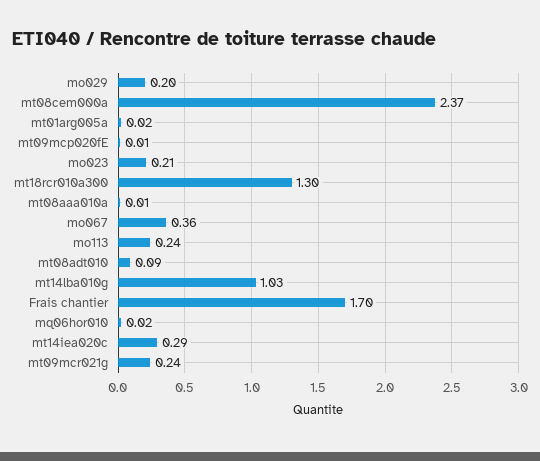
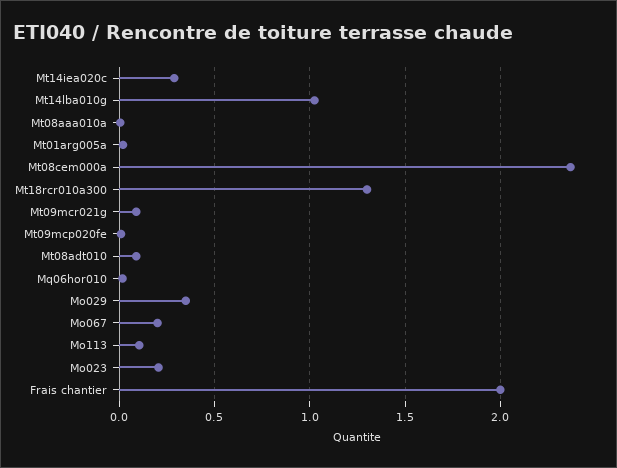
  {
-   "mo029": 0.2,
+   "mo029": 0.35,
    "mt08cem000a": 2.37,
    "mt01arg005a": 0.02,
    "mt09mcp020fE": 0.01,
    "mo023": 0.21,
    "mt18rcr010a300": 1.3,
    "mt08aaa010a": 0.01,
-   "mo067": 0.36,
+   "mo067": 0.2,
-   "mo113": 0.24,
+   "mo113": 0.1,
    "mt08adt010": 0.09,
    "mt14lba010g": 1.03,
-   "Frais chantier": 1.7,
+   "Frais chantier": 2,
    "mq06hor010": 0.02,
    "mt14iea020c": 0.29,
-   "mt09mcr021g": 0.24
+   "mt09mcr021g": 0.1
  }

